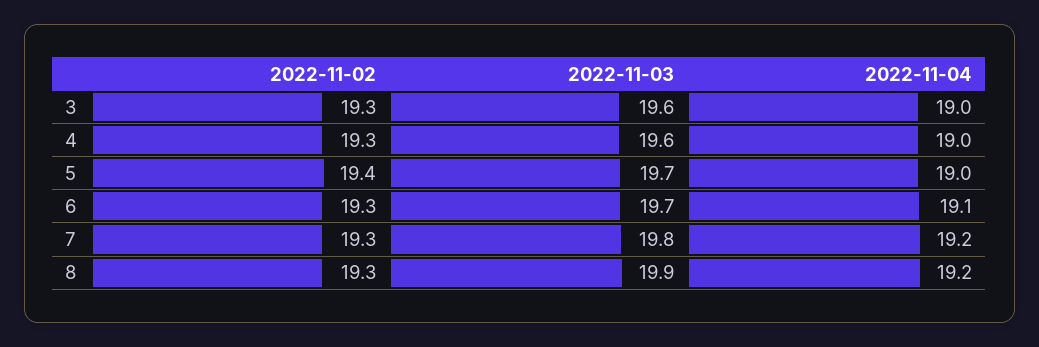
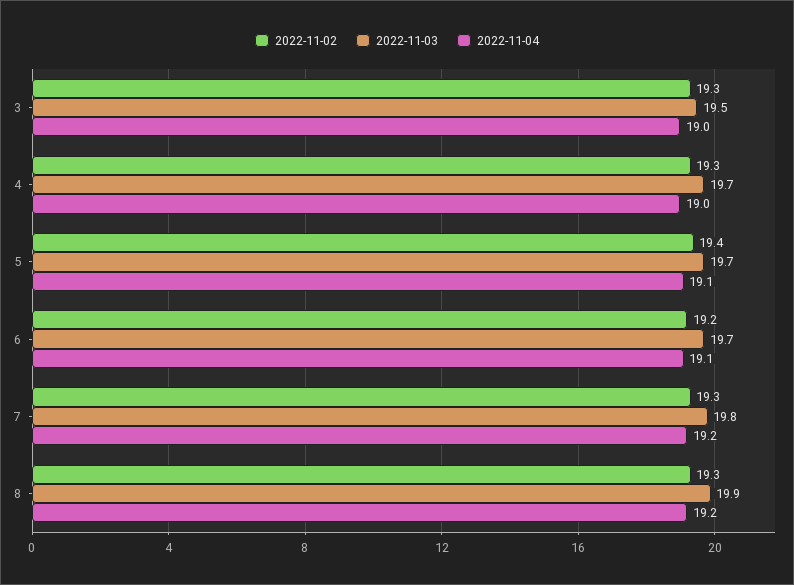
  {
    "2022-11-02": {
      "3": 19.3,
      "4": 19.3,
      "5": 19.4,
-     "6": 19.3,
+     "6": 19.2,
      "7": 19.3,
      "8": 19.3
    },
    "2022-11-03": {
-     "3": 19.6,
+     "3": 19.5,
-     "4": 19.6,
+     "4": 19.7,
      "5": 19.7,
      "6": 19.7,
      "7": 19.8,
      "8": 19.9
    },
    "2022-11-04": {
      "3": 19,
      "4": 19,
-     "5": 19,
+     "5": 19.1,
      "6": 19.1,
      "7": 19.2,
      "8": 19.2
    }
  }

